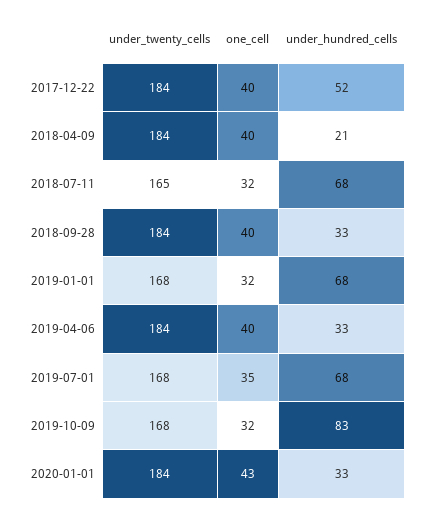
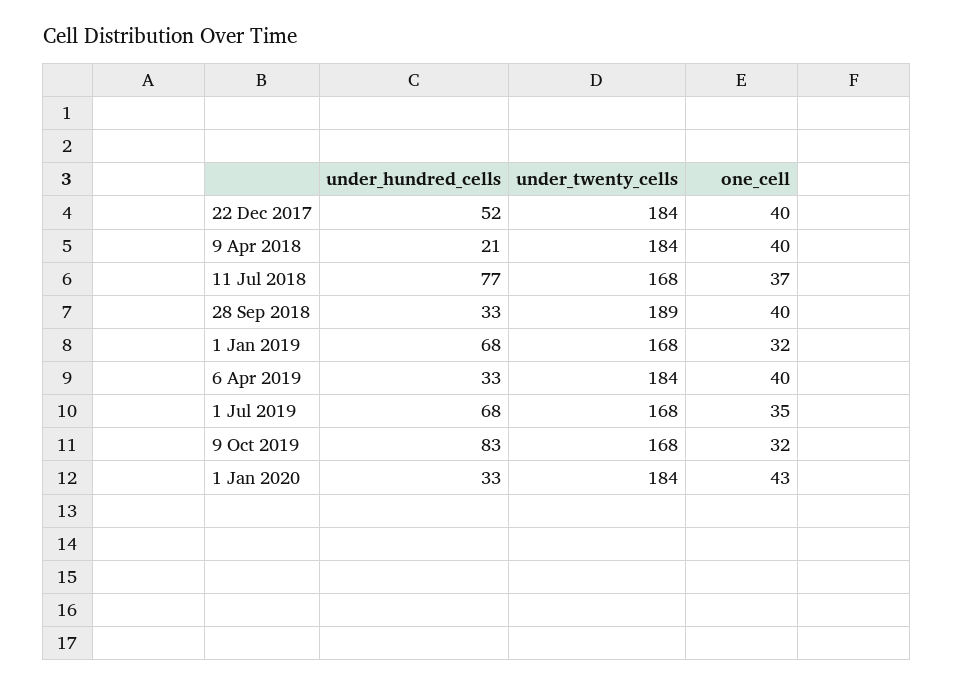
  {
    "under_twenty_cells": {
      "2017-12-22": 184,
      "2018-04-09": 184,
-     "2018-07-11": 165,
+     "2018-07-11": 168,
-     "2018-09-28": 184,
+     "2018-09-28": 189,
      "2019-01-01": 168,
      "2019-04-06": 184,
      "2019-07-01": 168,
      "2019-10-09": 168,
      "2020-01-01": 184
    },
    "one_cell": {
      "2017-12-22": 40,
      "2018-04-09": 40,
-     "2018-07-11": 32,
+     "2018-07-11": 37,
      "2018-09-28": 40,
      "2019-01-01": 32,
      "2019-04-06": 40,
      "2019-07-01": 35,
      "2019-10-09": 32,
      "2020-01-01": 43
    },
    "under_hundred_cells": {
      "2017-12-22": 52,
      "2018-04-09": 21,
-     "2018-07-11": 68,
+     "2018-07-11": 77,
      "2018-09-28": 33,
      "2019-01-01": 68,
      "2019-04-06": 33,
      "2019-07-01": 68,
      "2019-10-09": 83,
      "2020-01-01": 33
    }
  }

